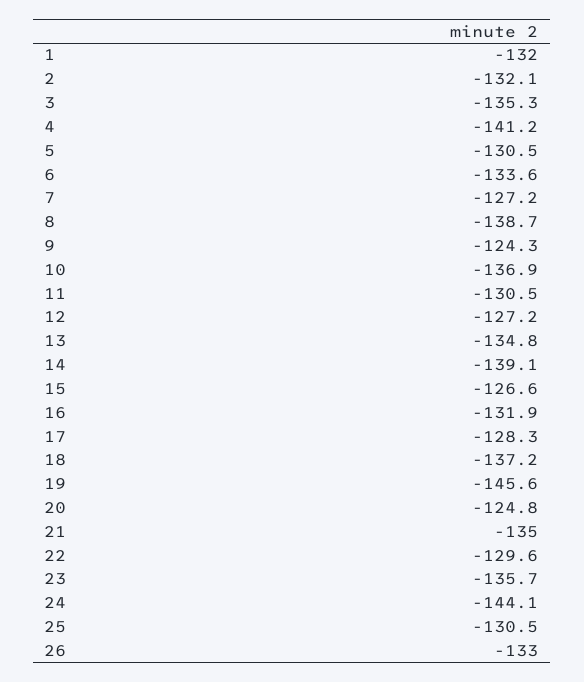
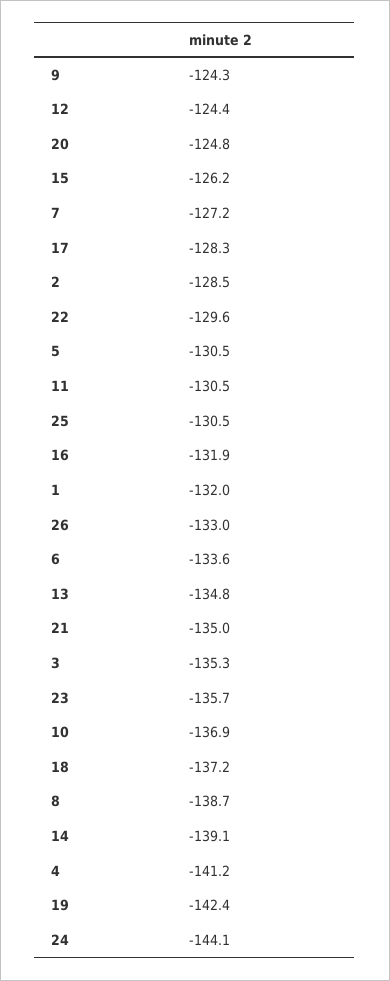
  {
    "1": -132,
-   "2": -132.1,
+   "2": -128.5,
    "3": -135.3,
    "4": -141.2,
    "5": -130.5,
    "6": -133.6,
    "7": -127.2,
    "8": -138.7,
    "9": -124.3,
    "10": -136.9,
    "11": -130.5,
-   "12": -127.2,
+   "12": -124.4,
    "13": -134.8,
    "14": -139.1,
-   "15": -126.6,
+   "15": -126.2,
    "16": -131.9,
    "17": -128.3,
    "18": -137.2,
-   "19": -145.6,
+   "19": -142.4,
    "20": -124.8,
    "21": -135,
    "22": -129.6,
    "23": -135.7,
    "24": -144.1,
    "25": -130.5,
    "26": -133
  }

